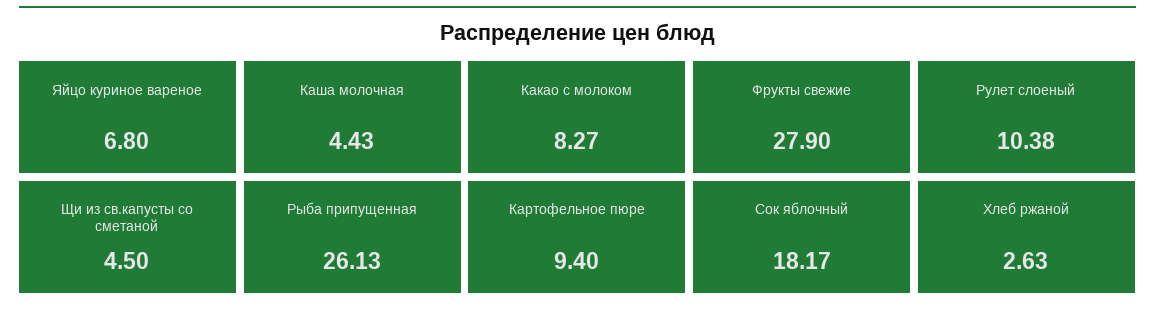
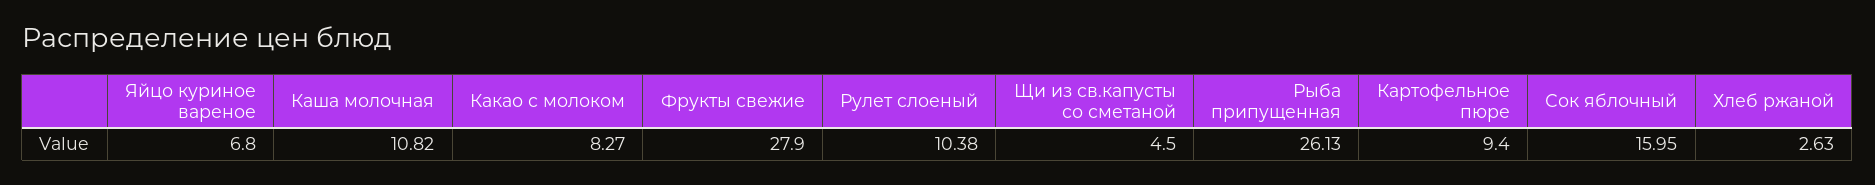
  {
    "Яйцо куриное вареное": 6.8,
-   "Каша молочная": 4.43,
+   "Каша молочная": 10.82,
    "Какао с молоком": 8.27,
    "Фрукты свежие": 27.9,
    "Рулет слоеный": 10.38,
    "Щи из св.капусты со сметаной": 4.5,
    "Рыба припущенная": 26.13,
    "Картофельное пюре": 9.4,
-   "Сок яблочный": 18.17,
+   "Сок яблочный": 15.95,
    "Хлеб ржаной": 2.63
  }

